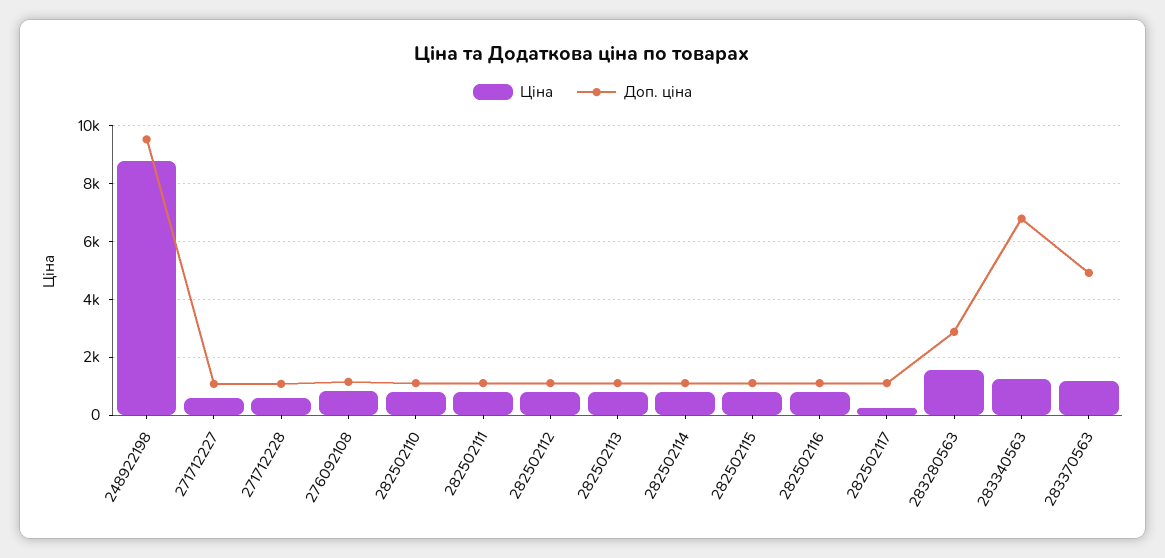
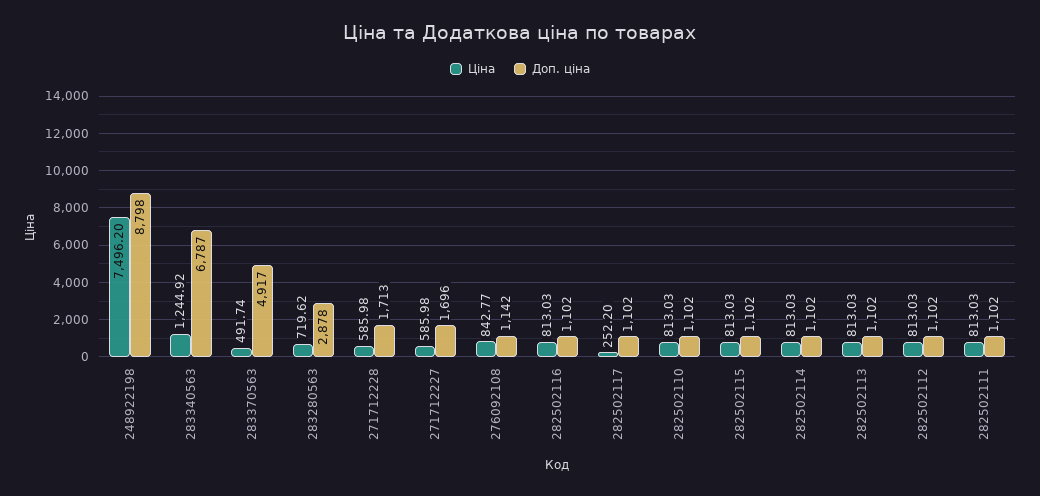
  {
    "Ціна": {
-     "248922198": 8750,
+     "248922198": 7496.2,
      "271712227": 585.98,
      "271712228": 585.98,
      "276092108": 842.77,
      "282502110": 813.03,
      "282502111": 813.03,
      "282502112": 813.03,
      "282502113": 813.03,
      "282502114": 813.03,
      "282502115": 813.03,
      "282502116": 813.03,
      "282502117": 252.2,
-     "283280563": 1500,
+     "283280563": 719.62,
      "283340563": 1244.92,
-     "283370563": 1250
+     "283370563": 491.74
    },
    "Доп. ціна": {
-     "248922198": 9500,
+     "248922198": 8798,
-     "271712227": 1000,
+     "271712227": 1696,
-     "271712228": 1000,
+     "271712228": 1713,
      "276092108": 1142,
      "282502110": 1102,
      "282502111": 1102,
      "282502112": 1102,
      "282502113": 1102,
      "282502114": 1102,
      "282502115": 1102,
      "282502116": 1102,
      "282502117": 1102,
      "283280563": 2878,
      "283340563": 6787,
      "283370563": 4917
    }
  }

